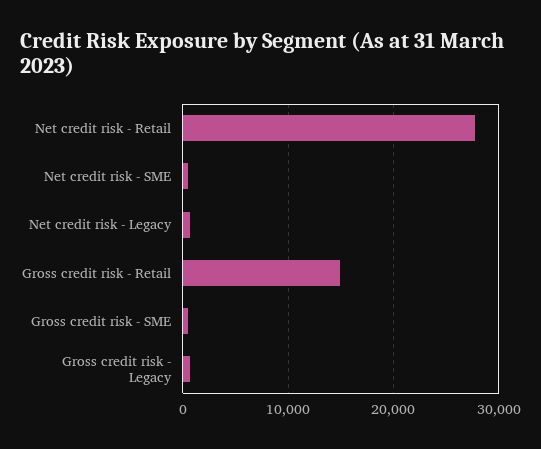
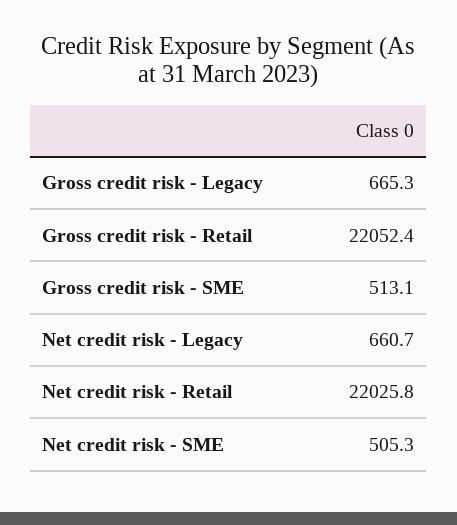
  {
-   "Net credit risk - Retail": 28000,
+   "Net credit risk - Retail": 22025.8,
    "Net credit risk - SME": 505.3,
    "Net credit risk - Legacy": 660.7,
-   "Gross credit risk - Retail": 15000,
+   "Gross credit risk - Retail": 22052.4,
    "Gross credit risk - SME": 513.1,
    "Gross credit risk - Legacy": 665.3
  }

